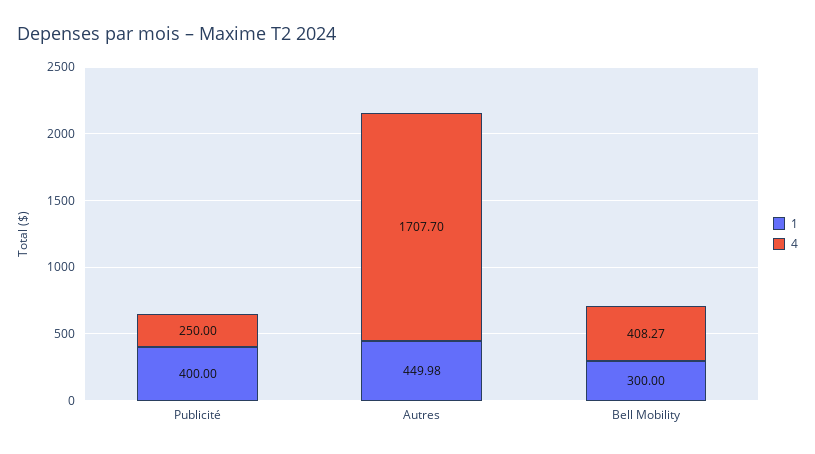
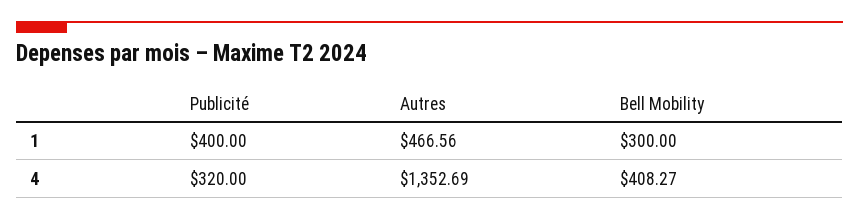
  {
    "1": {
      "Publicité": 400,
-     "Autres": 449.98,
+     "Autres": 466.56,
      "Bell Mobility": 300
    },
    "4": {
-     "Publicité": 250,
+     "Publicité": 320,
-     "Autres": 1707.7,
+     "Autres": 1352.69,
      "Bell Mobility": 408.27
    }
  }

